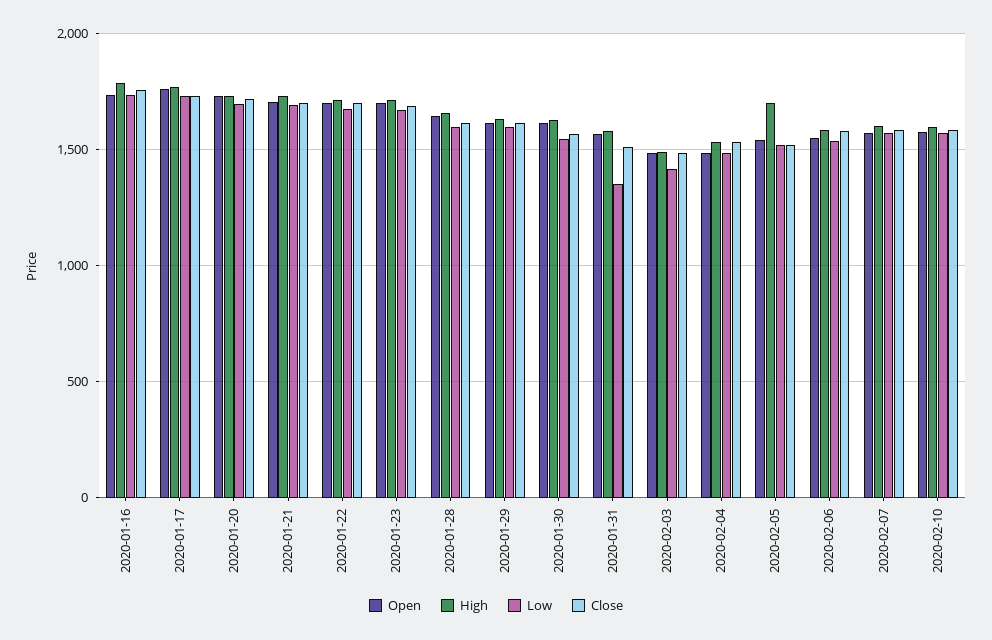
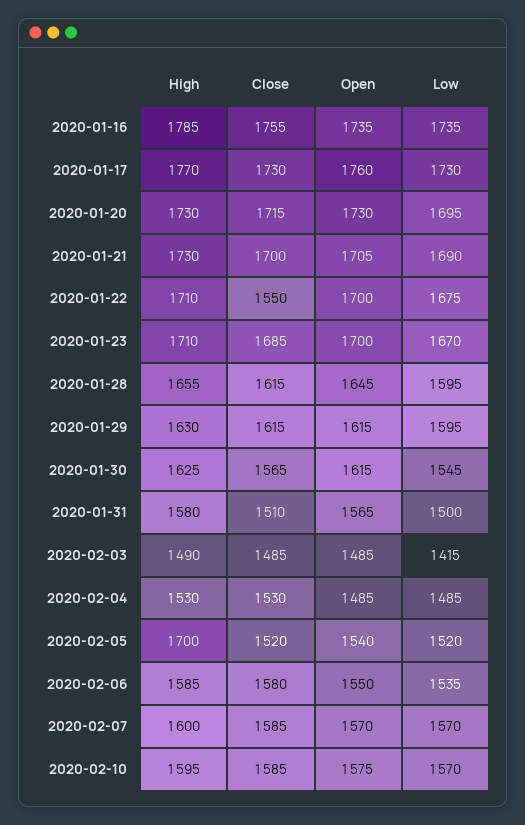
  {
    "Open": {
      "2020-01-16": 1735,
      "2020-01-17": 1760,
      "2020-01-20": 1730,
      "2020-01-21": 1705,
      "2020-01-22": 1700,
      "2020-01-23": 1700,
      "2020-01-28": 1645,
      "2020-01-29": 1615,
      "2020-01-30": 1615,
      "2020-01-31": 1565,
      "2020-02-03": 1485,
      "2020-02-04": 1485,
      "2020-02-05": 1540,
      "2020-02-06": 1550,
      "2020-02-07": 1570,
      "2020-02-10": 1575
    },
    "High": {
      "2020-01-16": 1785,
      "2020-01-17": 1770,
      "2020-01-20": 1730,
      "2020-01-21": 1730,
      "2020-01-22": 1710,
      "2020-01-23": 1710,
      "2020-01-28": 1655,
      "2020-01-29": 1630,
      "2020-01-30": 1625,
      "2020-01-31": 1580,
      "2020-02-03": 1490,
      "2020-02-04": 1530,
      "2020-02-05": 1700,
      "2020-02-06": 1585,
      "2020-02-07": 1600,
      "2020-02-10": 1595
    },
    "Low": {
      "2020-01-16": 1735,
      "2020-01-17": 1730,
      "2020-01-20": 1695,
      "2020-01-21": 1690,
      "2020-01-22": 1675,
      "2020-01-23": 1670,
      "2020-01-28": 1595,
      "2020-01-29": 1595,
      "2020-01-30": 1545,
-     "2020-01-31": 1350,
+     "2020-01-31": 1500,
      "2020-02-03": 1415,
      "2020-02-04": 1485,
      "2020-02-05": 1520,
      "2020-02-06": 1535,
      "2020-02-07": 1570,
      "2020-02-10": 1570
    },
    "Close": {
      "2020-01-16": 1755,
      "2020-01-17": 1730,
      "2020-01-20": 1715,
      "2020-01-21": 1700,
-     "2020-01-22": 1700,
+     "2020-01-22": 1550,
      "2020-01-23": 1685,
      "2020-01-28": 1615,
      "2020-01-29": 1615,
      "2020-01-30": 1565,
      "2020-01-31": 1510,
      "2020-02-03": 1485,
      "2020-02-04": 1530,
      "2020-02-05": 1520,
      "2020-02-06": 1580,
      "2020-02-07": 1585,
      "2020-02-10": 1585
    }
  }

